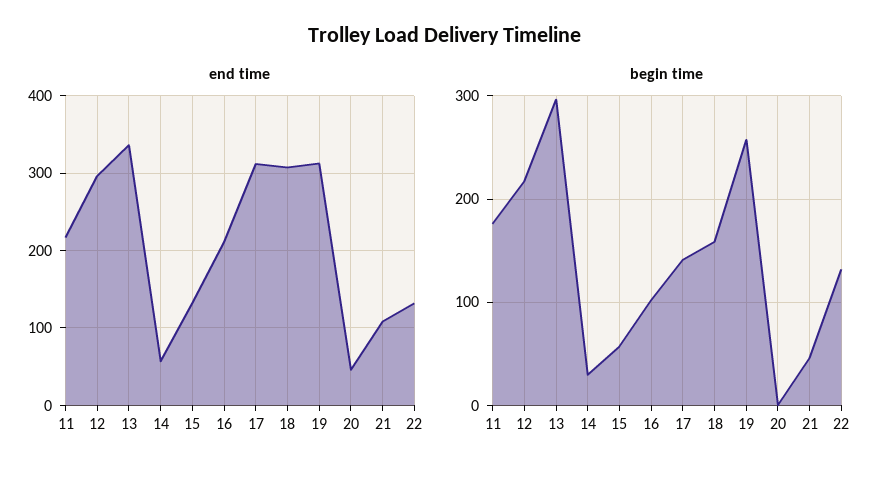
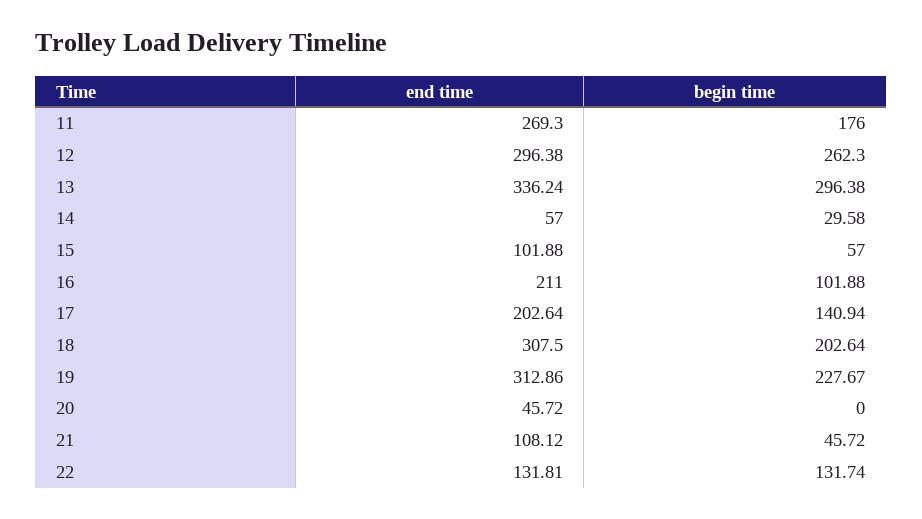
  {
    "end time": {
-     "11": 220,
+     "11": 269.3,
      "12": 296.38,
      "13": 336.24,
      "14": 57,
-     "15": 130,
+     "15": 101.88,
      "16": 211,
-     "17": 310,
+     "17": 202.64,
      "18": 307.5,
      "19": 312.86,
      "20": 45.72,
      "21": 108.12,
      "22": 131.81
    },
    "begin time": {
      "11": 176,
-     "12": 220,
+     "12": 262.3,
      "13": 296.38,
      "14": 29.58,
      "15": 57,
      "16": 101.88,
      "17": 140.94,
-     "18": 160,
+     "18": 202.64,
-     "19": 260,
+     "19": 227.67,
      "20": 0,
      "21": 45.72,
      "22": 131.74
    }
  }

